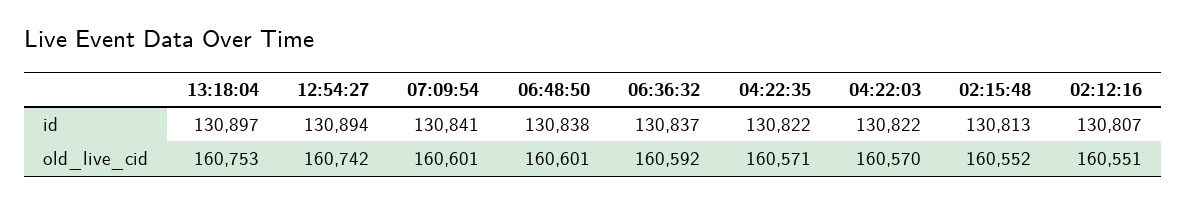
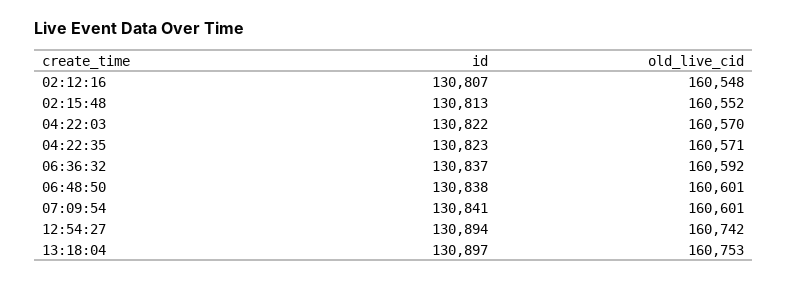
  {
    "13:18:04": {
      "id": 130897,
      "old_live_cid": 160753
    },
    "12:54:27": {
      "id": 130894,
      "old_live_cid": 160742
    },
    "07:09:54": {
      "id": 130841,
      "old_live_cid": 160601
    },
    "06:48:50": {
      "id": 130838,
      "old_live_cid": 160601
    },
    "06:36:32": {
      "id": 130837,
      "old_live_cid": 160592
    },
    "04:22:35": {
-     "id": 130822,
+     "id": 130823,
      "old_live_cid": 160571
    },
    "04:22:03": {
      "id": 130822,
      "old_live_cid": 160570
    },
    "02:15:48": {
      "id": 130813,
      "old_live_cid": 160552
    },
    "02:12:16": {
      "id": 130807,
-     "old_live_cid": 160551
+     "old_live_cid": 160548
    }
  }

